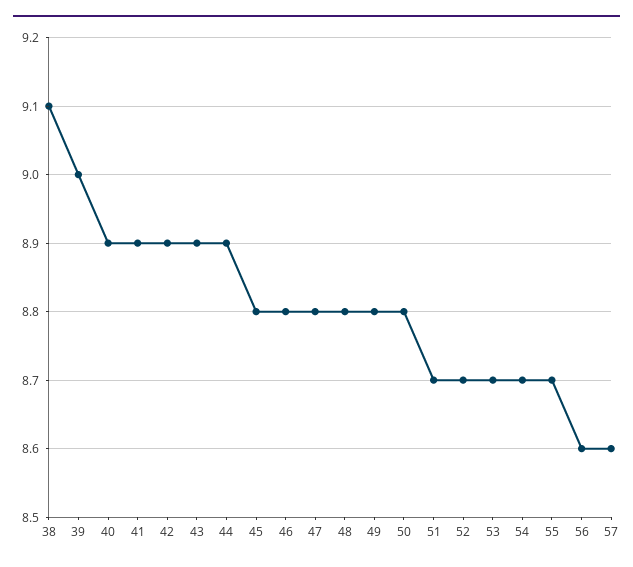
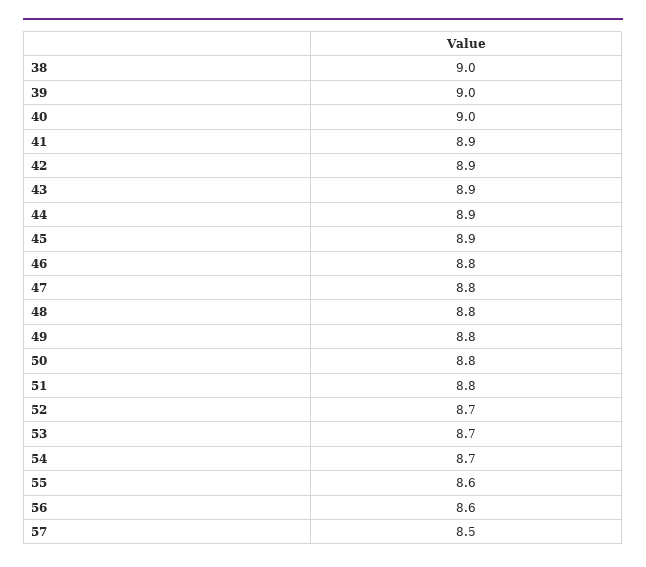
  {
-   "38": 9.1,
+   "38": 9,
    "39": 9,
-   "40": 8.9,
+   "40": 9,
    "41": 8.9,
    "42": 8.9,
    "43": 8.9,
    "44": 8.9,
-   "45": 8.8,
+   "45": 8.9,
    "46": 8.8,
    "47": 8.8,
    "48": 8.8,
    "49": 8.8,
    "50": 8.8,
-   "51": 8.7,
+   "51": 8.8,
    "52": 8.7,
    "53": 8.7,
    "54": 8.7,
-   "55": 8.7,
+   "55": 8.6,
    "56": 8.6,
-   "57": 8.6
+   "57": 8.5
  }

